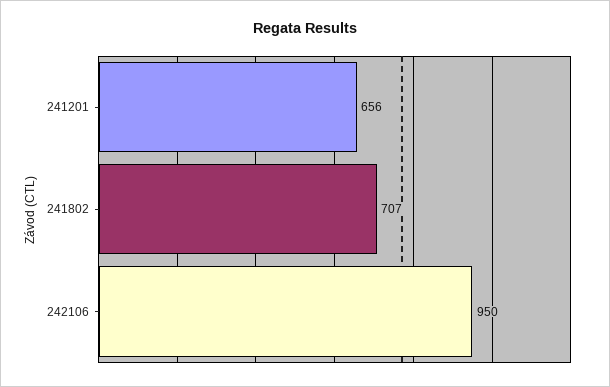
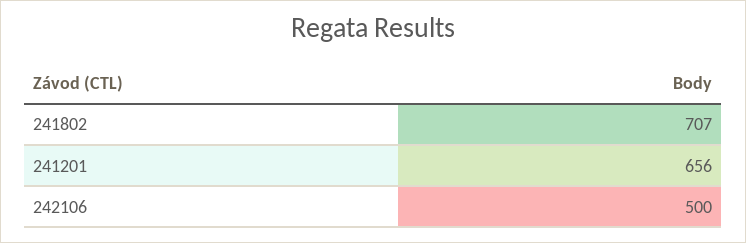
  {
    "241201": 656,
    "241802": 707,
-   "242106": 950
+   "242106": 500
  }

